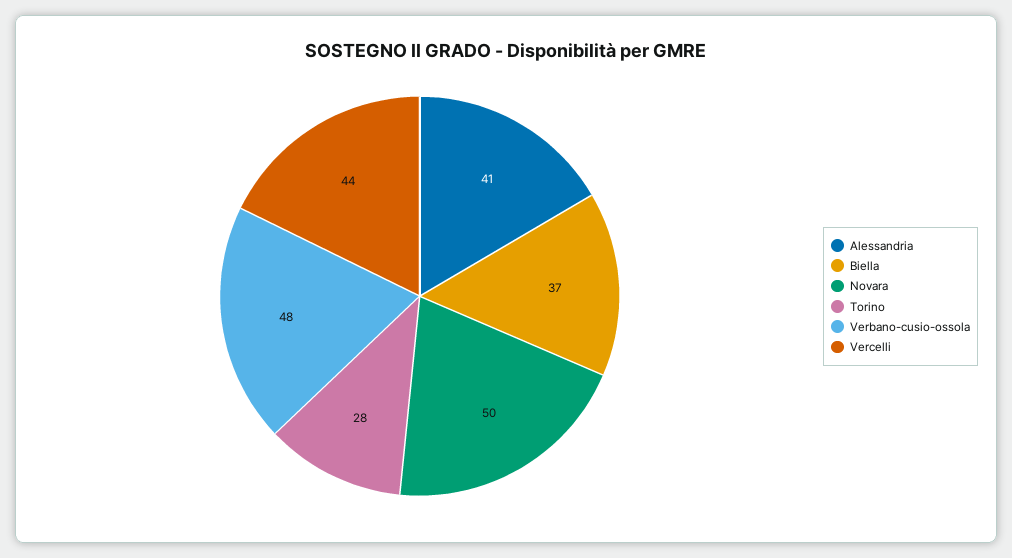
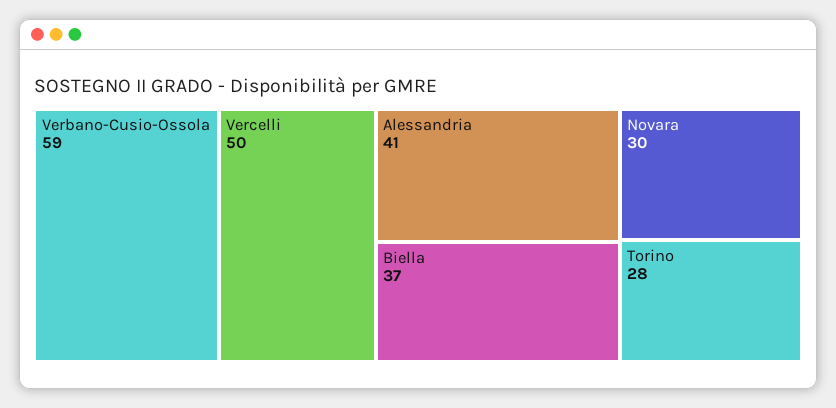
  {
    "Alessandria": 41,
    "Biella": 37,
-   "Novara": 50,
+   "Novara": 30,
    "Torino": 28,
-   "Verbano-cusio-ossola": 48,
+   "Verbano-cusio-ossola": 59,
-   "Vercelli": 44
+   "Vercelli": 50
  }

